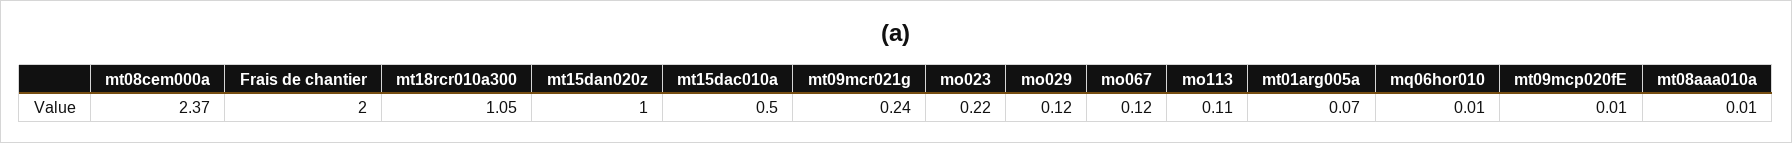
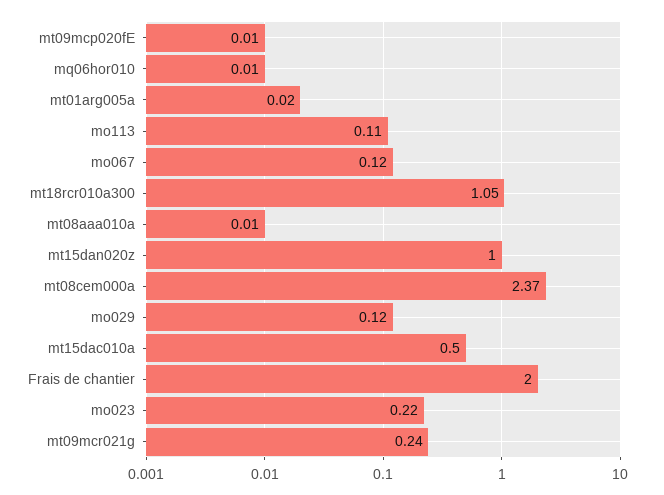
  {
    "mt08cem000a": 2.37,
    "Frais de chantier": 2,
    "mt18rcr010a300": 1.05,
    "mt15dan020z": 1,
    "mt15dac010a": 0.5,
    "mt09mcr021g": 0.24,
    "mo023": 0.22,
    "mo029": 0.12,
    "mo067": 0.12,
    "mo113": 0.11,
-   "mt01arg005a": 0.07,
+   "mt01arg005a": 0.02,
    "mq06hor010": 0.01,
    "mt09mcp020fE": 0.01,
    "mt08aaa010a": 0.01
  }

